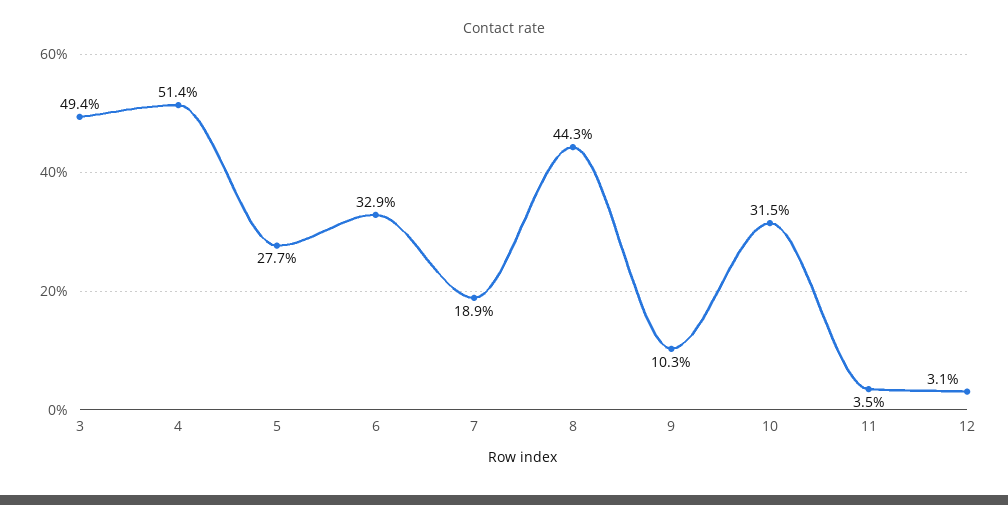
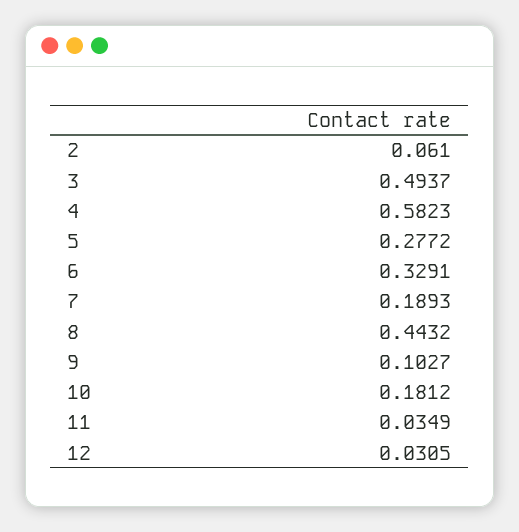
  {
    "3": 0.4937,
-   "4": 0.514,
+   "4": 0.5823,
    "5": 0.2772,
    "6": 0.3291,
    "7": 0.1893,
    "8": 0.4432,
    "9": 0.1027,
-   "10": 0.315,
+   "10": 0.1812,
    "11": 0.0349,
-   "12": 0.0305
+   "12": 0.0305,
+   "2": 0.061
  }

